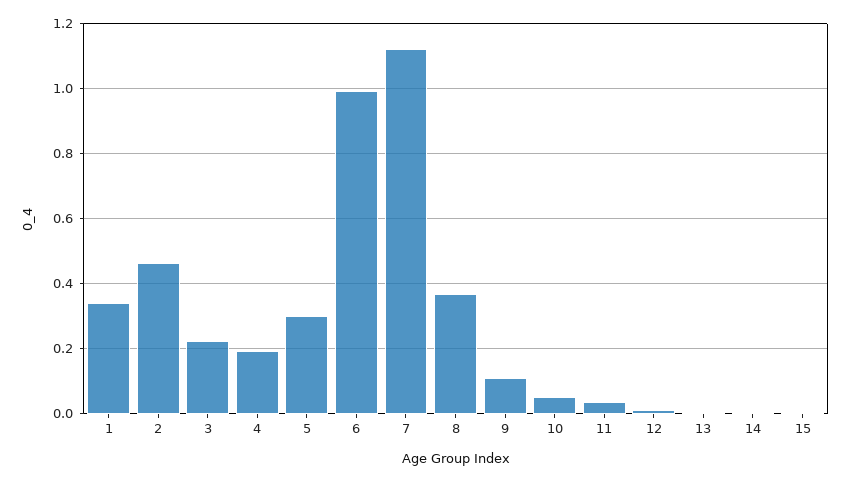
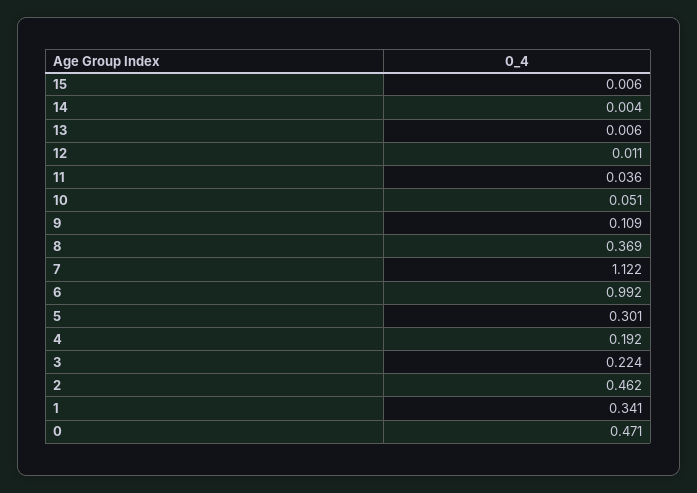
  {
    "1": 0.341,
    "2": 0.462,
    "3": 0.224,
    "4": 0.192,
    "5": 0.301,
    "6": 0.992,
    "7": 1.122,
    "8": 0.369,
    "9": 0.109,
    "10": 0.051,
    "11": 0.036,
    "12": 0.011,
    "13": 0.006,
    "14": 0.004,
-   "15": 0.006
+   "15": 0.006,
+   "0": 0.471
  }

